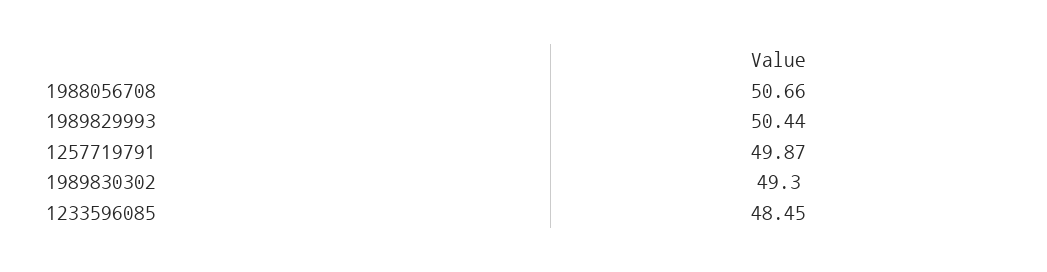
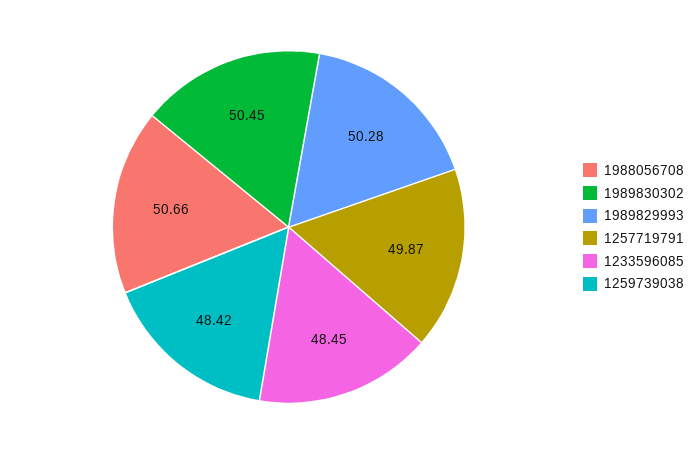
  {
    "1988056708": 50.66,
-   "1989829993": 50.44,
+   "1989829993": 50.28,
    "1257719791": 49.87,
-   "1989830302": 49.3,
+   "1989830302": 50.45,
-   "1233596085": 48.45
+   "1233596085": 48.45,
+   "1259739038": 48.42
  }

